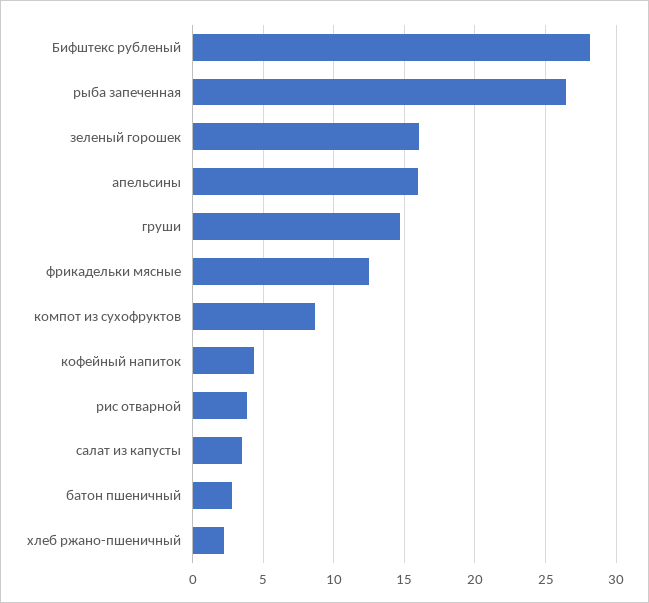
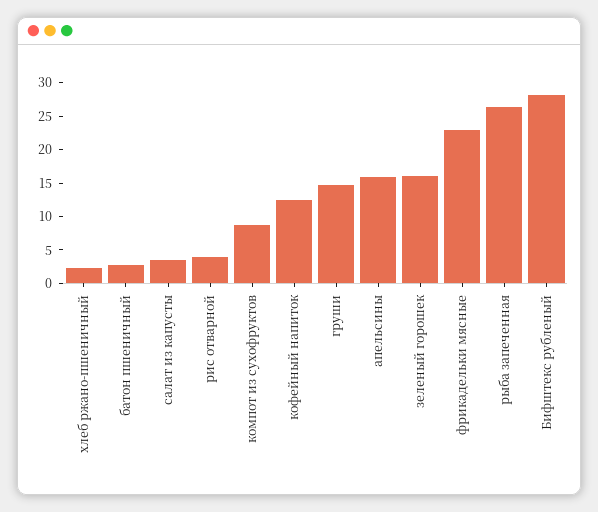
  {
    "Бифштекс рубленый": 28,
    "рыба запеченная": 26.5,
    "зеленый горошек": 16,
    "апельсины": 16,
    "груши": 14.5,
-   "фрикадельки мясные": 12.5,
+   "фрикадельки мясные": 22.5,
    "компот из сухофруктов": 8.5,
-   "кофейный напиток": 4.5,
+   "кофейный напиток": 12.5,
    "рис отварной": 4,
    "салат из капусты": 3.5,
    "батон пшеничный": 3,
    "хлеб ржано-пшеничный": 2.5
  }

